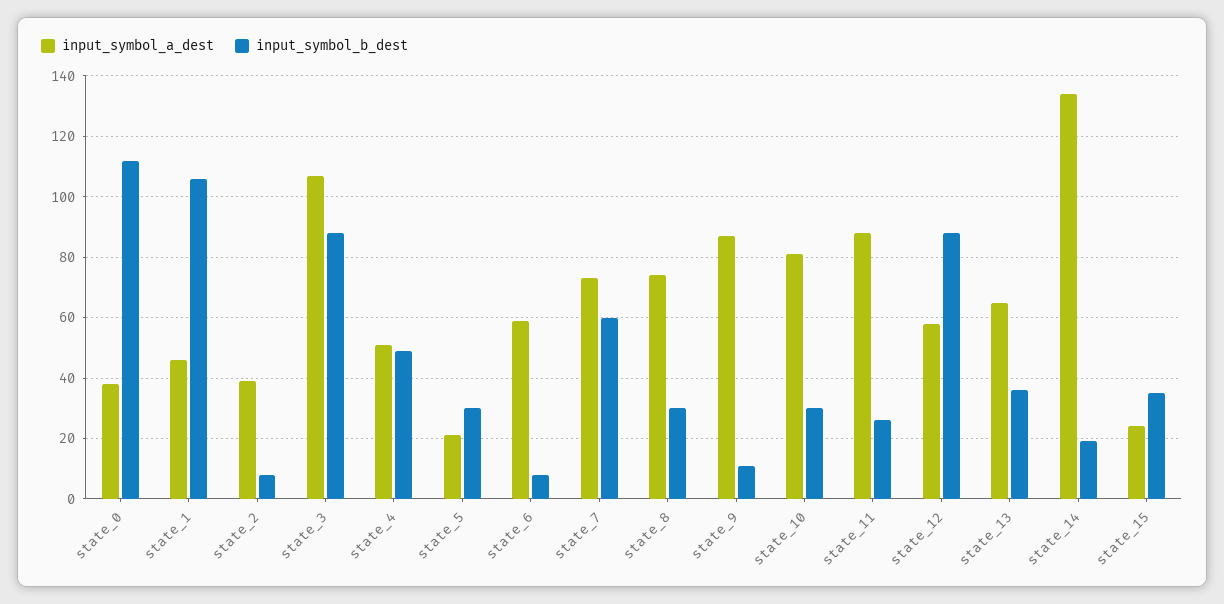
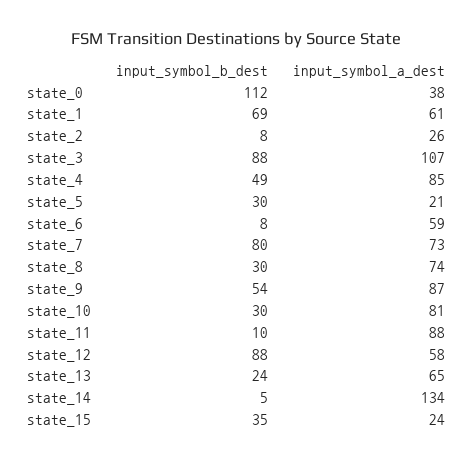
  {
    "input_symbol_a_dest": {
      "state_0": 38,
-     "state_1": 45,
+     "state_1": 61,
-     "state_2": 40,
+     "state_2": 26,
      "state_3": 107,
-     "state_4": 50,
+     "state_4": 85,
      "state_5": 21,
      "state_6": 59,
      "state_7": 73,
      "state_8": 74,
      "state_9": 87,
      "state_10": 81,
      "state_11": 88,
      "state_12": 58,
      "state_13": 65,
      "state_14": 134,
      "state_15": 24
    },
    "input_symbol_b_dest": {
      "state_0": 112,
-     "state_1": 105,
+     "state_1": 69,
      "state_2": 8,
      "state_3": 88,
      "state_4": 49,
      "state_5": 30,
      "state_6": 8,
-     "state_7": 60,
+     "state_7": 80,
      "state_8": 30,
-     "state_9": 10,
+     "state_9": 54,
      "state_10": 30,
-     "state_11": 25,
+     "state_11": 10,
      "state_12": 88,
-     "state_13": 35,
+     "state_13": 24,
-     "state_14": 20,
+     "state_14": 5,
      "state_15": 35
    }
  }

